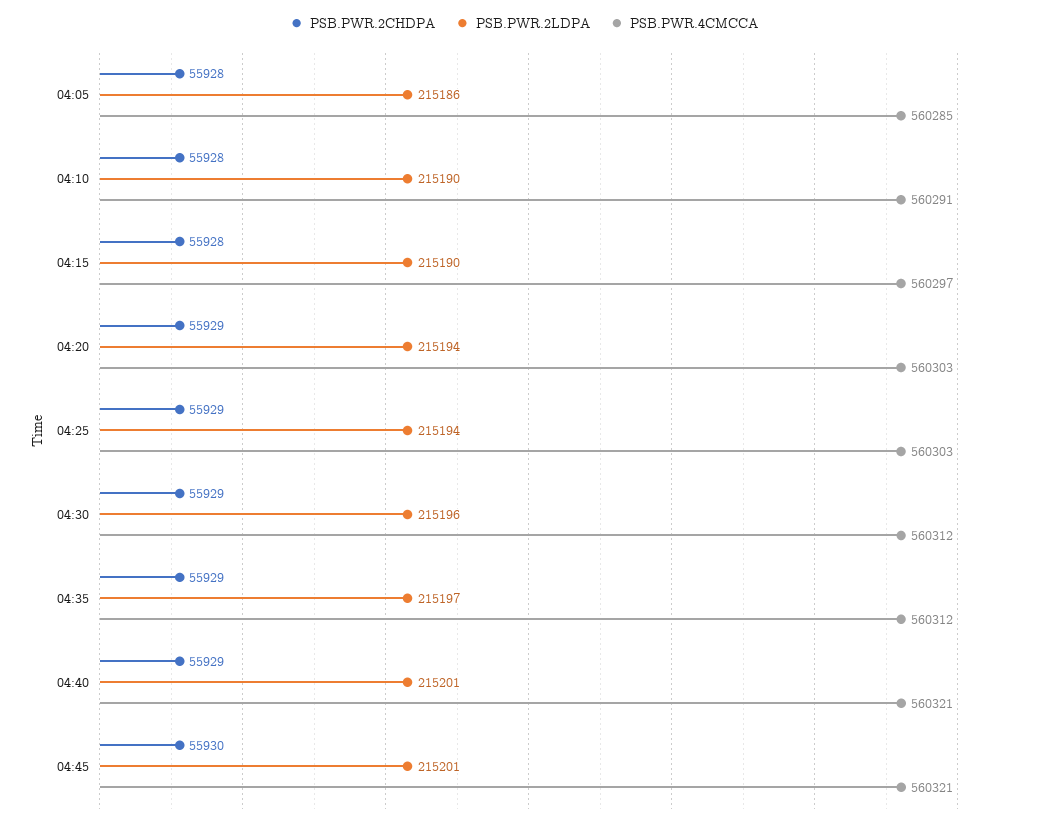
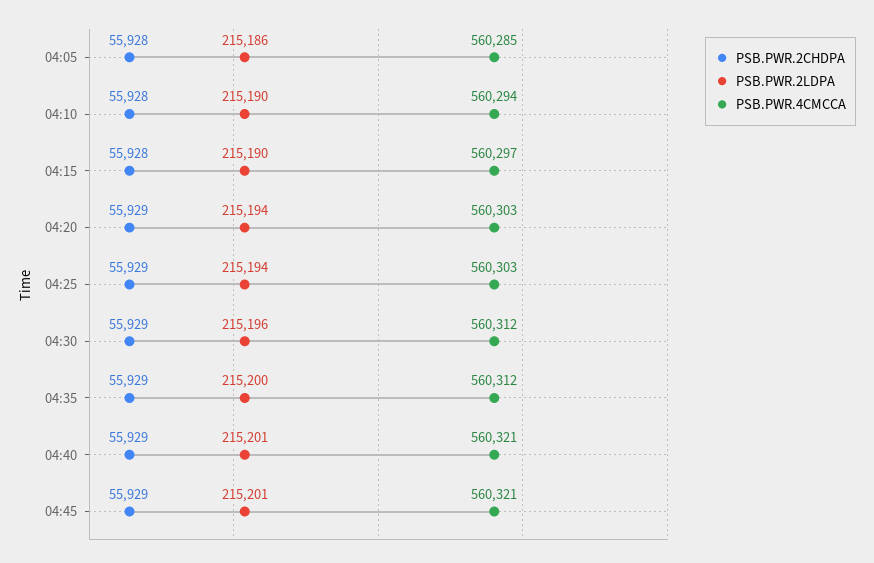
  {
    "PSB.PWR.2CHDPA": {
      "04:05": 55928,
      "04:10": 55928,
      "04:15": 55928,
      "04:20": 55929,
      "04:25": 55929,
      "04:30": 55929,
      "04:35": 55929,
      "04:40": 55929,
-     "04:45": 55930
+     "04:45": 55929
    },
    "PSB.PWR.2LDPA": {
      "04:05": 215186,
      "04:10": 215190,
      "04:15": 215190,
      "04:20": 215194,
      "04:25": 215194,
      "04:30": 215196,
-     "04:35": 215197,
+     "04:35": 215200,
      "04:40": 215201,
      "04:45": 215201
    },
    "PSB.PWR.4CMCCA": {
      "04:05": 560285,
-     "04:10": 560291,
+     "04:10": 560294,
      "04:15": 560297,
      "04:20": 560303,
      "04:25": 560303,
      "04:30": 560312,
      "04:35": 560312,
      "04:40": 560321,
      "04:45": 560321
    }
  }

